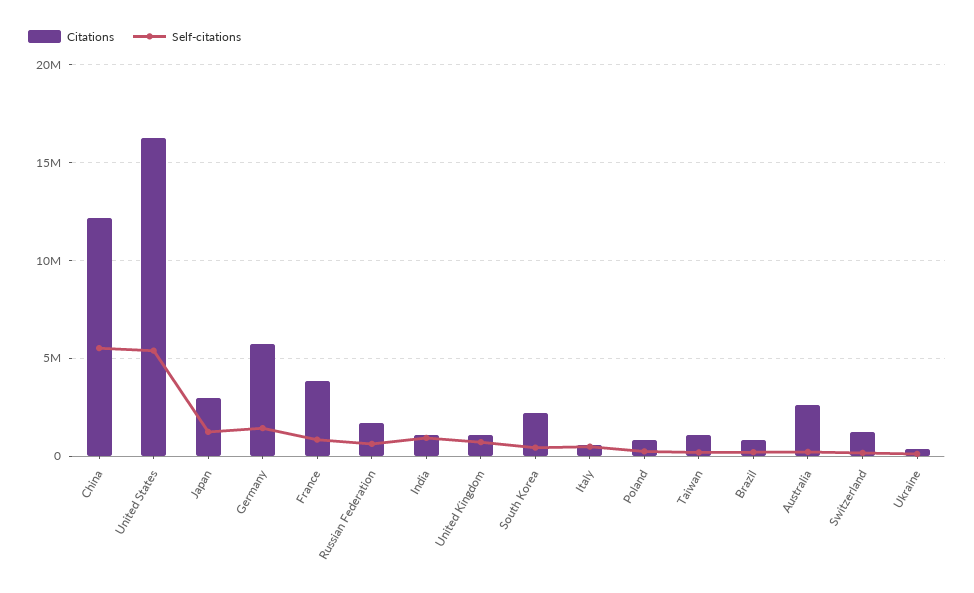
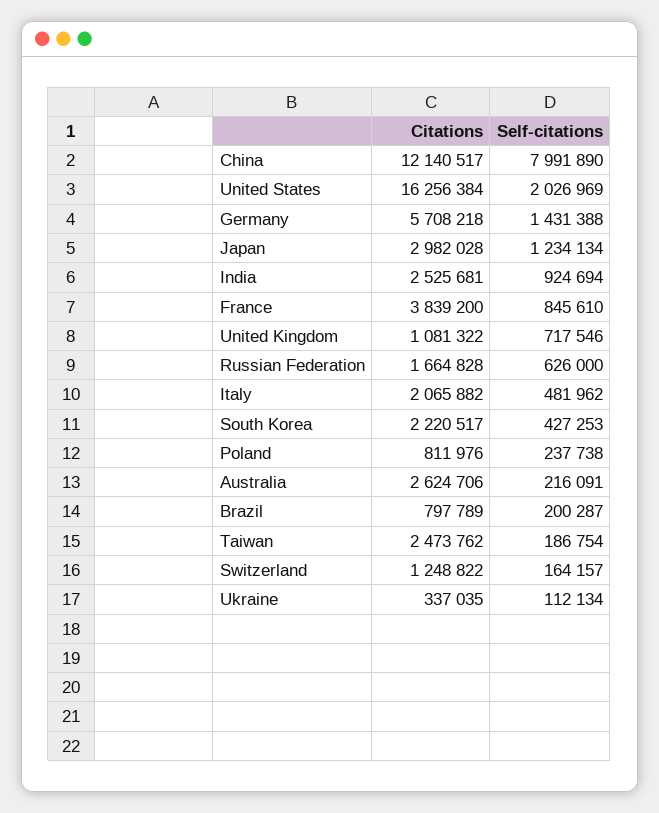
  {
    "Citations": {
      "China": 12140517,
      "United States": 16256384,
      "Japan": 2982028,
      "Germany": 5708218,
      "France": 3839200,
      "Russian Federation": 1664828,
-     "India": 1000000,
+     "India": 2525681,
      "United Kingdom": 1081322,
      "South Korea": 2220517,
-     "Italy": 500000,
+     "Italy": 2065882,
      "Poland": 811976,
-     "Taiwan": 1000000,
+     "Taiwan": 2473762,
      "Brazil": 797789,
      "Australia": 2624706,
      "Switzerland": 1248822,
      "Ukraine": 337035
    },
    "Self-citations": {
-     "China": 5500000,
+     "China": 7991890,
-     "United States": 5500000,
+     "United States": 2026969,
      "Japan": 1234134,
      "Germany": 1431388,
      "France": 845610,
      "Russian Federation": 626000,
      "India": 924694,
      "United Kingdom": 717546,
      "South Korea": 427253,
      "Italy": 481962,
      "Poland": 237738,
      "Taiwan": 186754,
      "Brazil": 200287,
      "Australia": 216091,
      "Switzerland": 164157,
      "Ukraine": 112134
    }
  }

